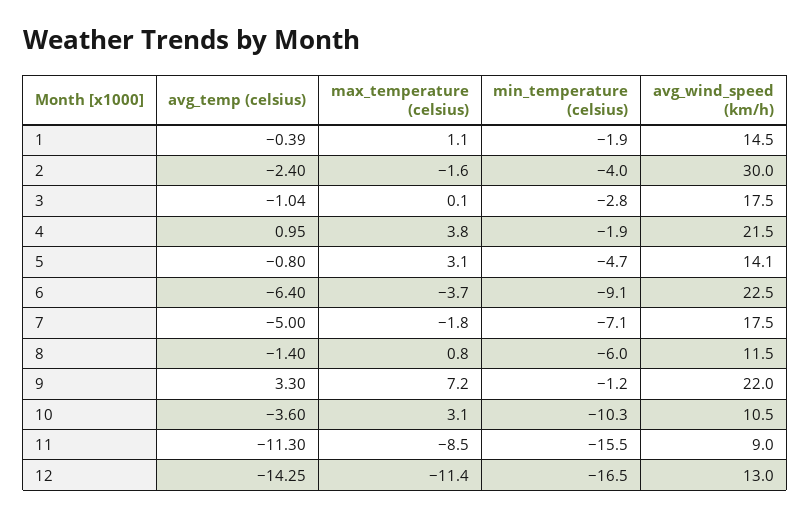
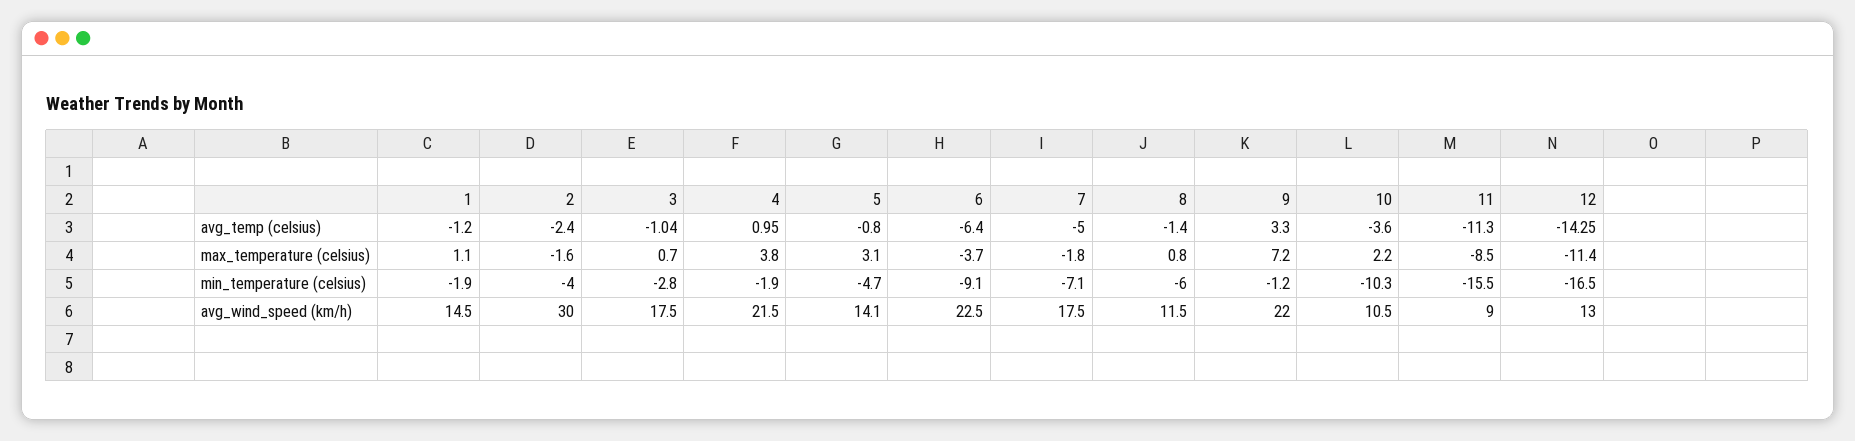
  {
    "avg_temp (celsius)": {
-     "1": -0.39,
+     "1": -1.2,
      "2": -2.4,
      "3": -1.04,
      "4": 0.95,
      "5": -0.8,
      "6": -6.4,
      "7": -5,
      "8": -1.4,
      "9": 3.3,
      "10": -3.6,
      "11": -11.3,
      "12": -14.25
    },
    "max_temperature (celsius)": {
      "1": 1.1,
      "2": -1.6,
-     "3": 0.1,
+     "3": 0.7,
      "4": 3.8,
      "5": 3.1,
      "6": -3.7,
      "7": -1.8,
      "8": 0.8,
      "9": 7.2,
-     "10": 3.1,
+     "10": 2.2,
      "11": -8.5,
      "12": -11.4
    },
    "min_temperature (celsius)": {
      "1": -1.9,
      "2": -4,
      "3": -2.8,
      "4": -1.9,
      "5": -4.7,
      "6": -9.1,
      "7": -7.1,
      "8": -6,
      "9": -1.2,
      "10": -10.3,
      "11": -15.5,
      "12": -16.5
    },
    "avg_wind_speed (km/h)": {
      "1": 14.5,
      "2": 30,
      "3": 17.5,
      "4": 21.5,
      "5": 14.1,
      "6": 22.5,
      "7": 17.5,
      "8": 11.5,
      "9": 22,
      "10": 10.5,
      "11": 9,
      "12": 13
    }
  }

